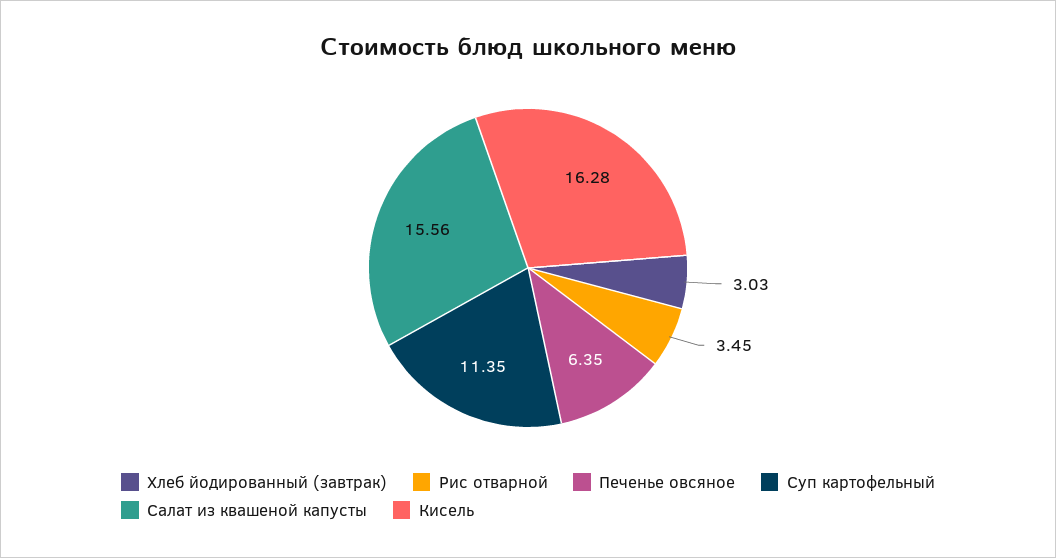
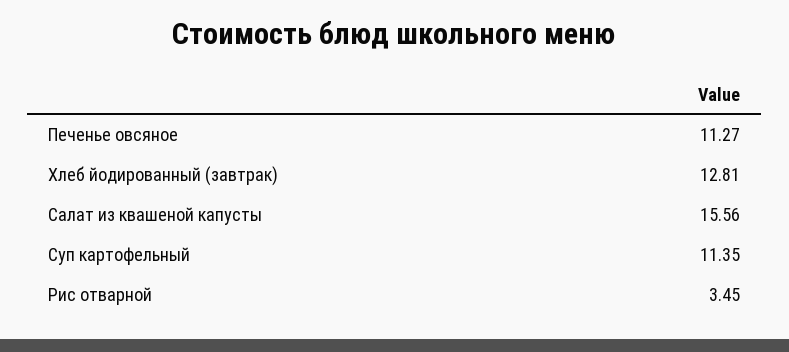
  {
-   "Хлеб йодированный (завтрак)": 3.03,
+   "Хлеб йодированный (завтрак)": 12.81,
    "Рис отварной": 3.45,
-   "Печенье овсяное": 6.35,
+   "Печенье овсяное": 11.27,
    "Суп картофельный": 11.35,
-   "Салат из квашеной капусты": 15.56,
+   "Салат из квашеной капусты": 15.56
-   "Кисель": 16.28
  }

